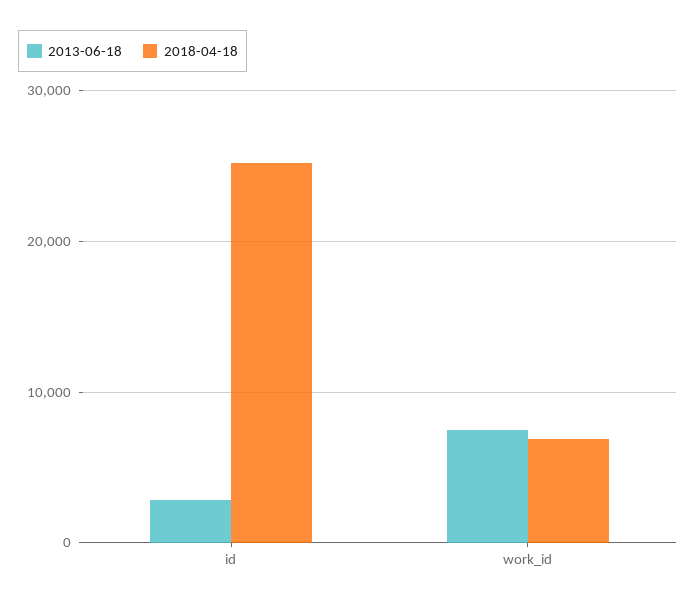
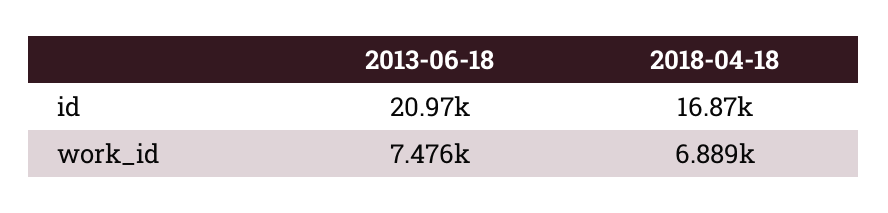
  {
    "2013-06-18": {
-     "id": 3000,
+     "id": 20970,
      "work_id": 7476
    },
    "2018-04-18": {
-     "id": 25000,
+     "id": 16870,
      "work_id": 6889
    }
  }

